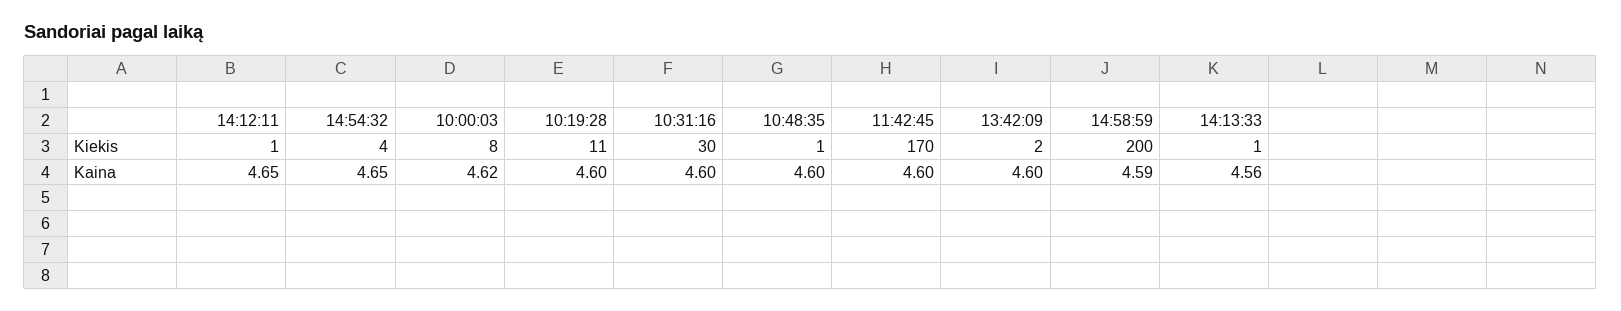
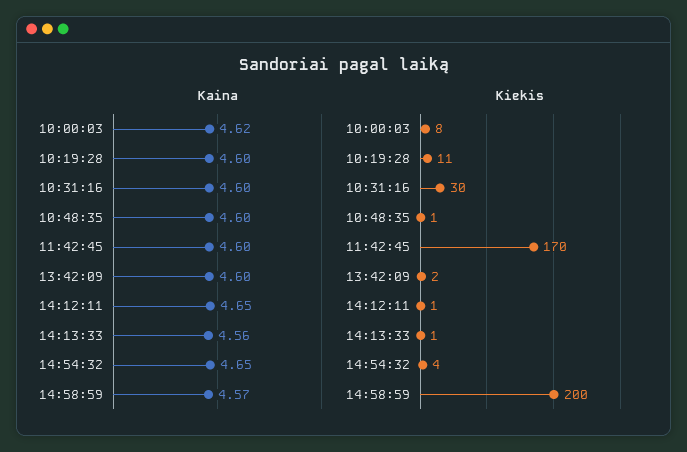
  {
    "Kiekis": {
      "14:12:11": 1,
      "14:54:32": 4,
      "10:00:03": 8,
      "10:19:28": 11,
      "10:31:16": 30,
      "10:48:35": 1,
      "11:42:45": 170,
      "13:42:09": 2,
      "14:58:59": 200,
      "14:13:33": 1
    },
    "Kaina": {
      "14:12:11": 4.65,
      "14:54:32": 4.65,
      "10:00:03": 4.62,
      "10:19:28": 4.6,
      "10:31:16": 4.6,
      "10:48:35": 4.6,
      "11:42:45": 4.6,
      "13:42:09": 4.6,
-     "14:58:59": 4.59,
+     "14:58:59": 4.57,
      "14:13:33": 4.56
    }
  }

